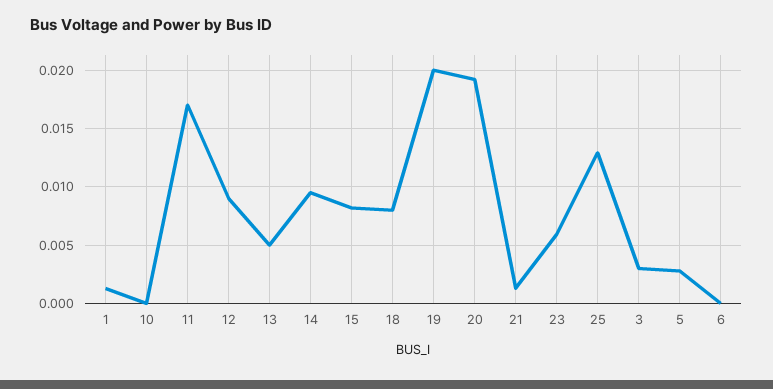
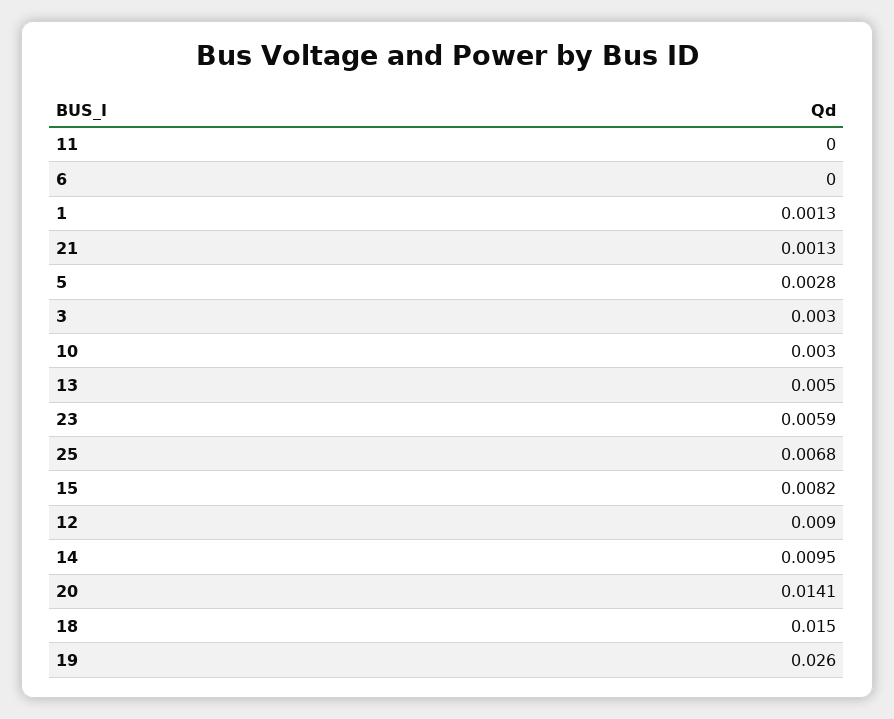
  {
    "1": 0.0013,
-   "10": 0,
+   "10": 0.003,
-   "11": 0.017,
+   "11": 0,
    "12": 0.009,
    "13": 0.005,
    "14": 0.0095,
    "15": 0.0082,
-   "18": 0.008,
+   "18": 0.015,
-   "19": 0.02,
+   "19": 0.026,
-   "20": 0.019,
+   "20": 0.0141,
    "21": 0.0013,
    "23": 0.0059,
-   "25": 0.013,
+   "25": 0.0068,
    "3": 0.003,
    "5": 0.0028,
    "6": 0
  }

